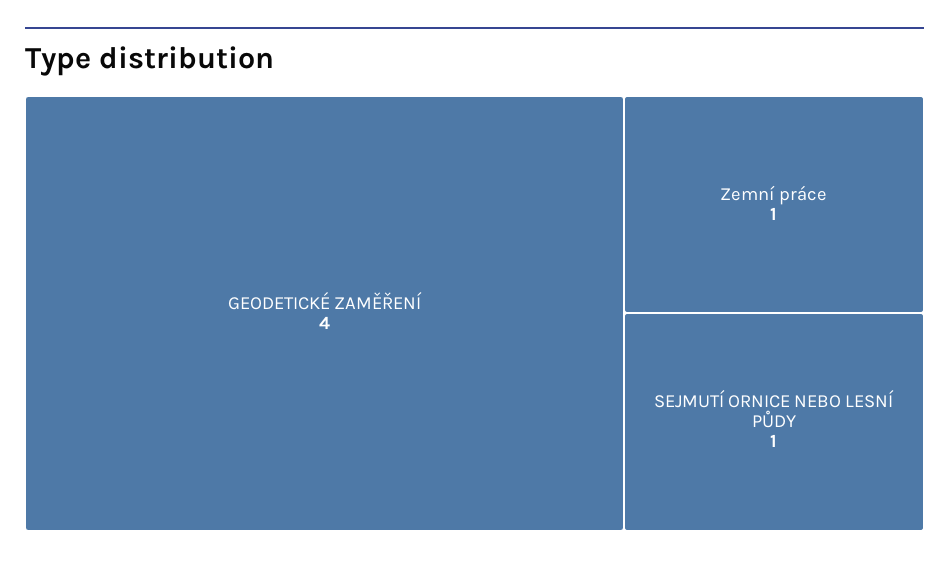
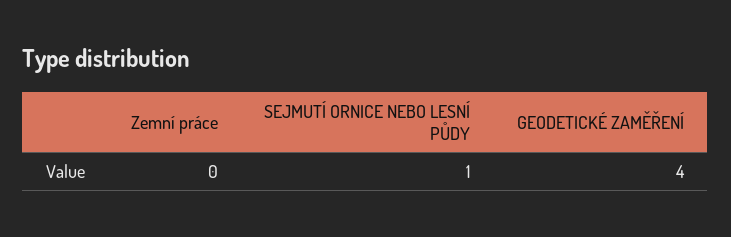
  {
    "GEODETICKÉ ZAMĚŘENÍ": 4,
-   "Zemní práce": 1,
+   "Zemní práce": 0,
    "SEJMUTÍ ORNICE NEBO LESNÍ PŮDY": 1
  }

